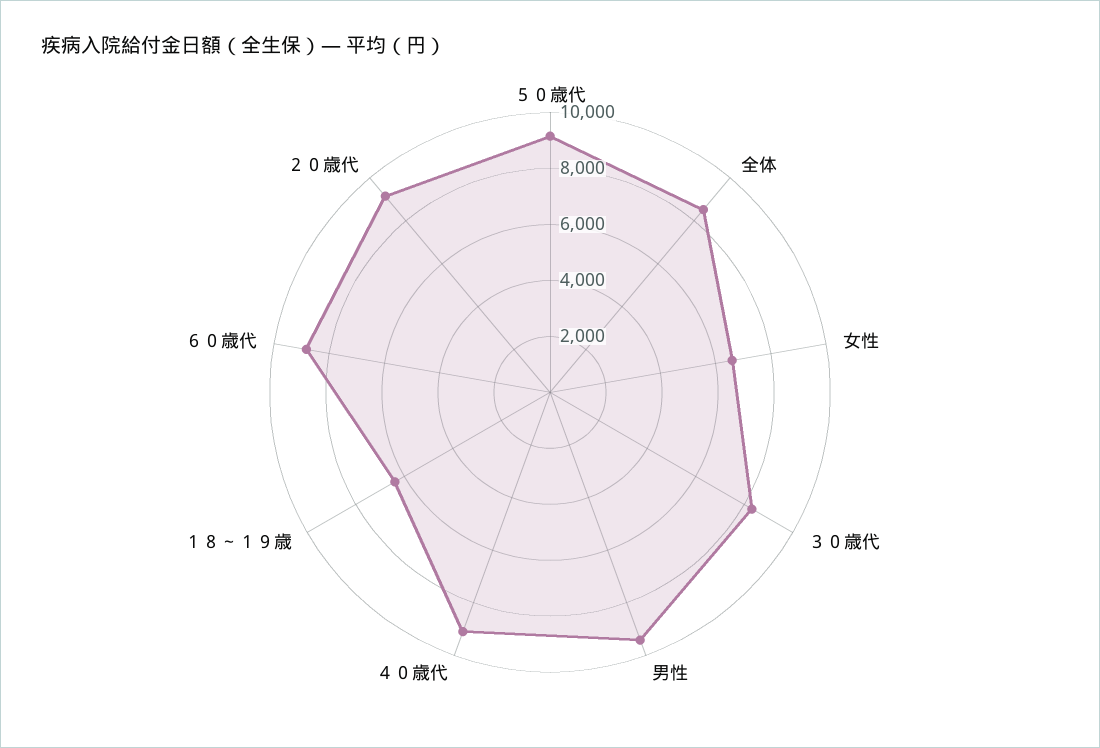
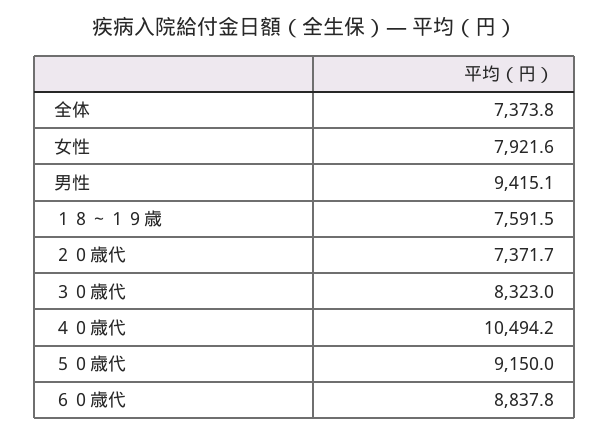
  {
    "５０歳代": 9150,
-   "全体": 8500,
+   "全体": 7373.8,
-   "女性": 6500,
+   "女性": 7921.6,
    "３０歳代": 8323,
    "男性": 9415.1,
-   "４０歳代": 9000,
+   "４０歳代": 10494.2,
-   "１８～１９歳": 6500,
+   "１８～１９歳": 7591.5,
    "６０歳代": 8837.8,
-   "２０歳代": 9000
+   "２０歳代": 7371.7
  }

